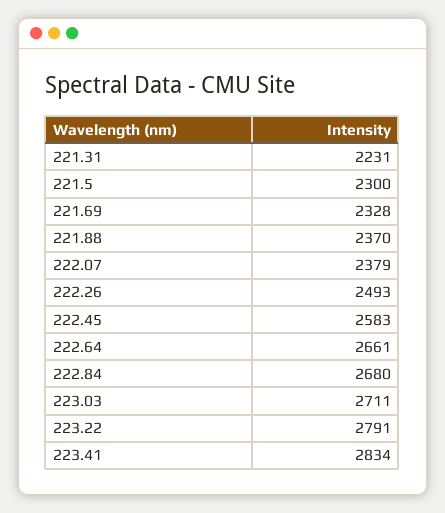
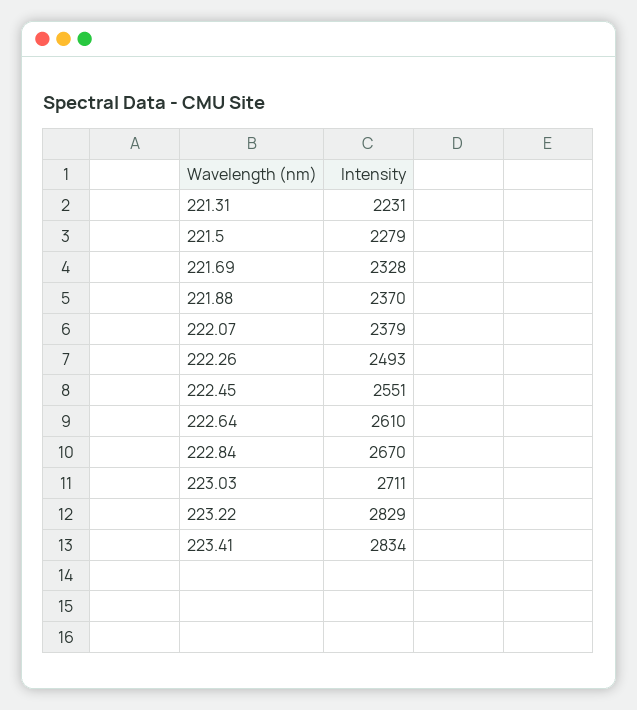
  {
    "221.31": 2231,
-   "221.5": 2300,
+   "221.5": 2279,
    "221.69": 2328,
    "221.88": 2370,
    "222.07": 2379,
    "222.26": 2493,
-   "222.45": 2583,
+   "222.45": 2551,
-   "222.64": 2661,
+   "222.64": 2610,
-   "222.84": 2680,
+   "222.84": 2670,
    "223.03": 2711,
-   "223.22": 2791,
+   "223.22": 2829,
    "223.41": 2834
  }

